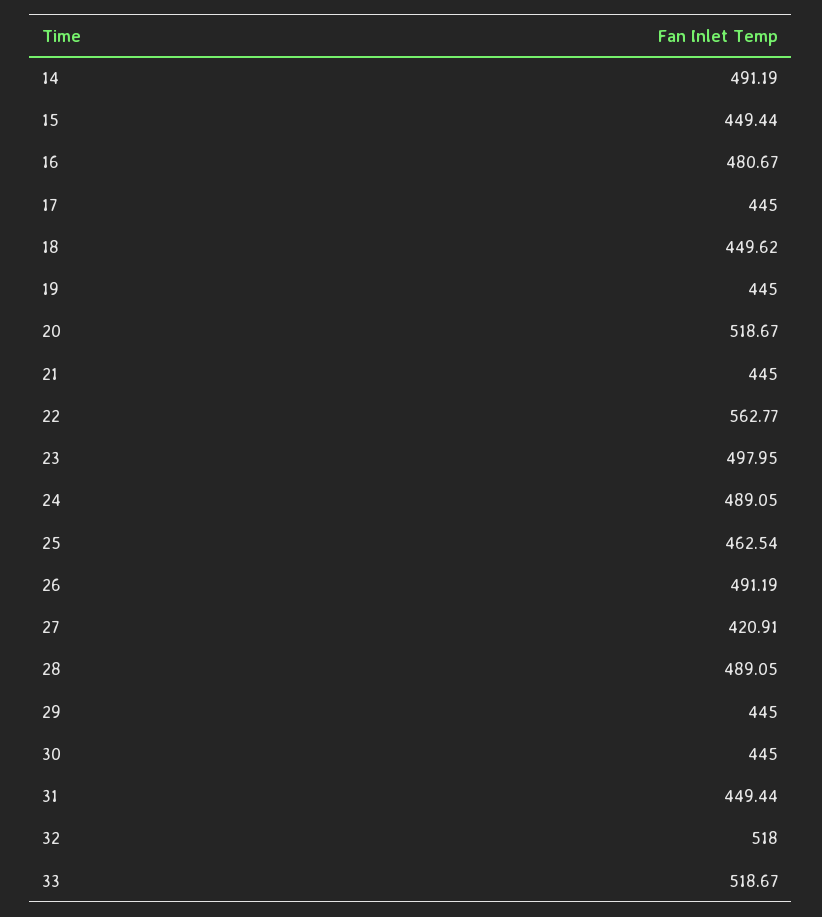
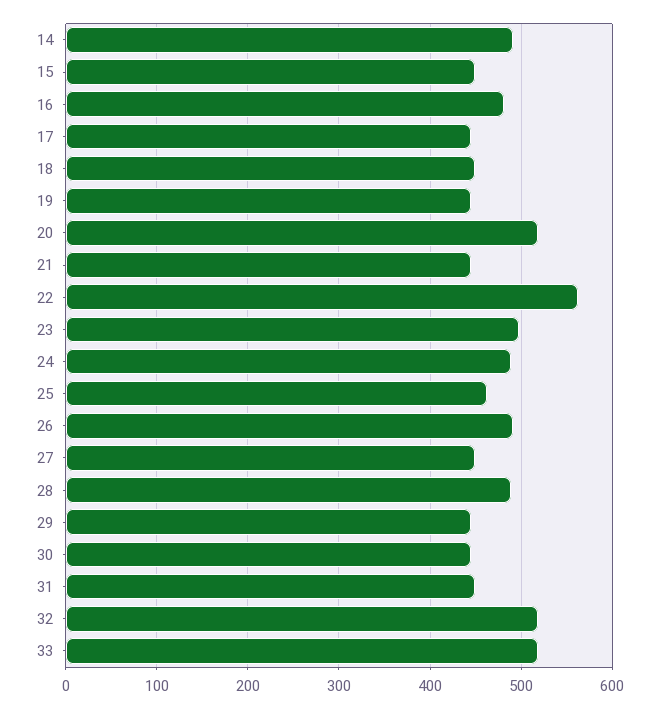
  {
    "14": 491.19,
    "15": 449.44,
    "16": 480.67,
    "17": 445,
    "18": 449.62,
    "19": 445,
    "20": 518.67,
    "21": 445,
    "22": 562.77,
    "23": 497.95,
    "24": 489.05,
    "25": 462.54,
    "26": 491.19,
-   "27": 420.91,
+   "27": 450,
    "28": 489.05,
    "29": 445,
    "30": 445,
    "31": 449.44,
    "32": 518,
    "33": 518.67
  }

